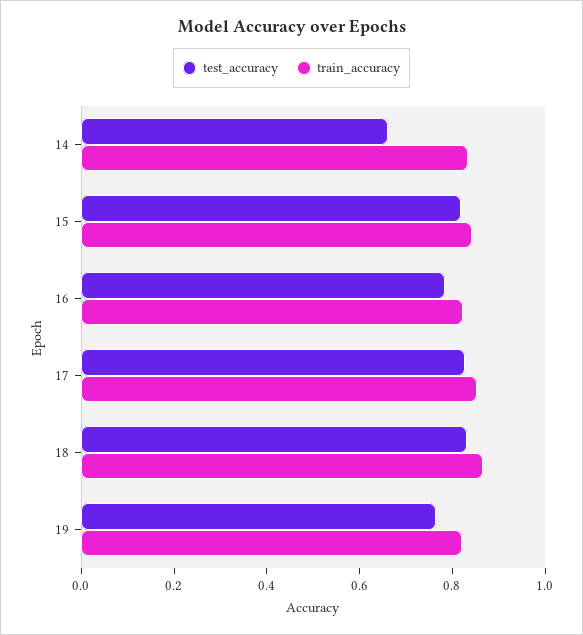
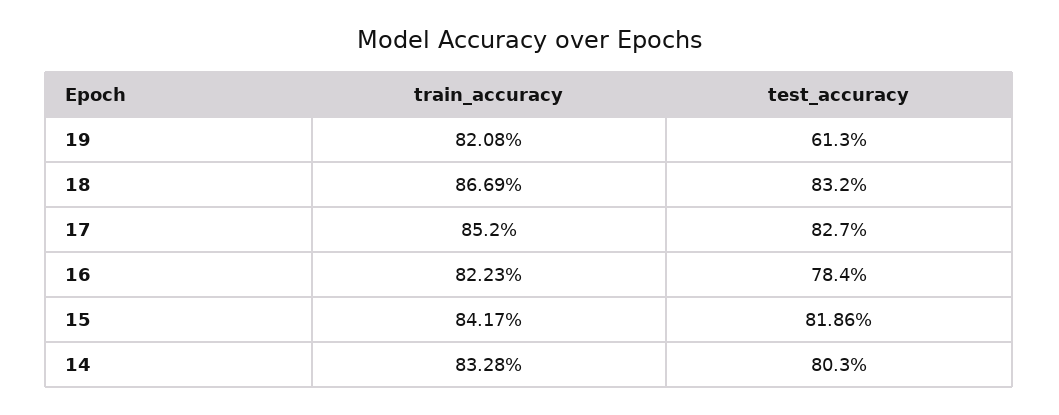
  {
    "test_accuracy": {
-     "14": 0.65,
+     "14": 0.803,
      "15": 0.8186,
      "16": 0.784,
      "17": 0.827,
      "18": 0.832,
-     "19": 0.75
+     "19": 0.613
    },
    "train_accuracy": {
      "14": 0.8328,
      "15": 0.8417,
      "16": 0.8223,
      "17": 0.852,
      "18": 0.8669,
      "19": 0.8208
    }
  }

